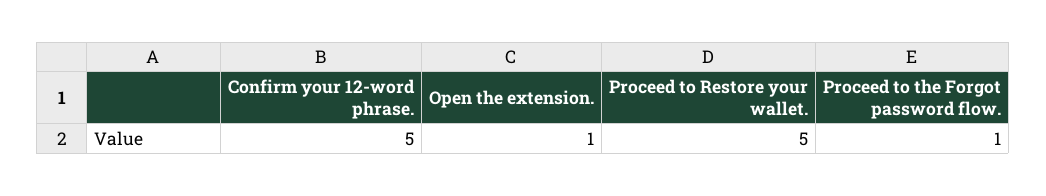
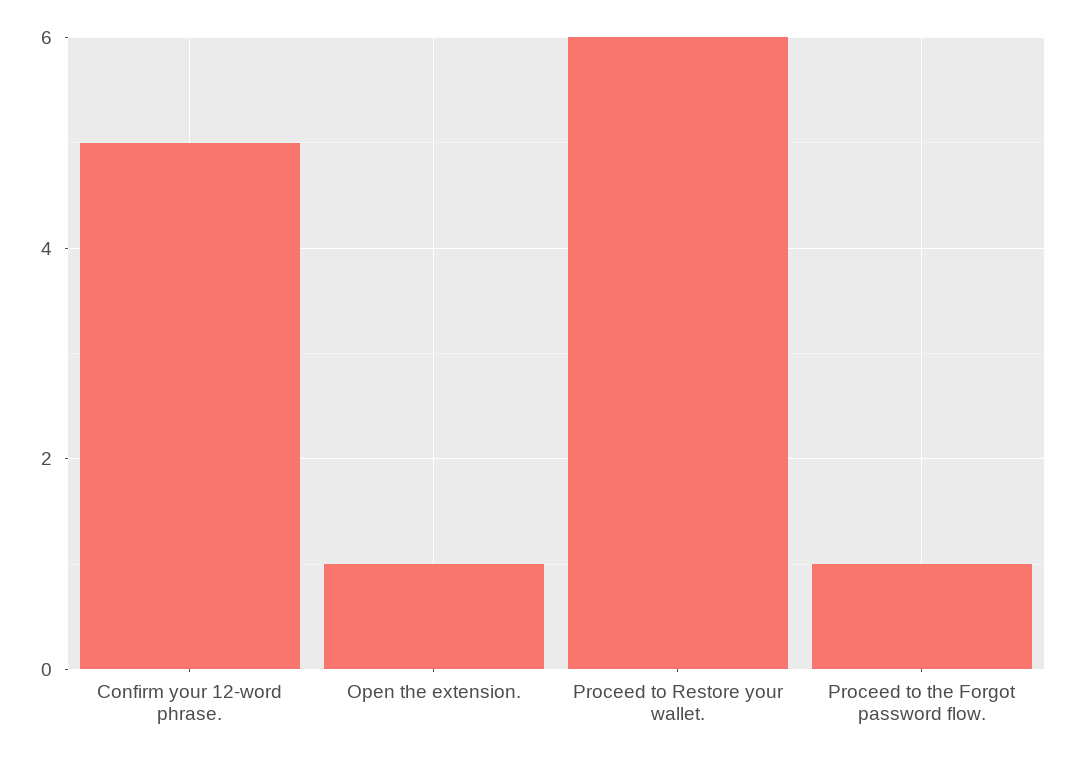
  {
    "Confirm your 12-word phrase.": 5,
    "Open the extension.": 1,
-   "Proceed to Restore your wallet.": 5,
+   "Proceed to Restore your wallet.": 6,
    "Proceed to the Forgot password flow.": 1
  }

